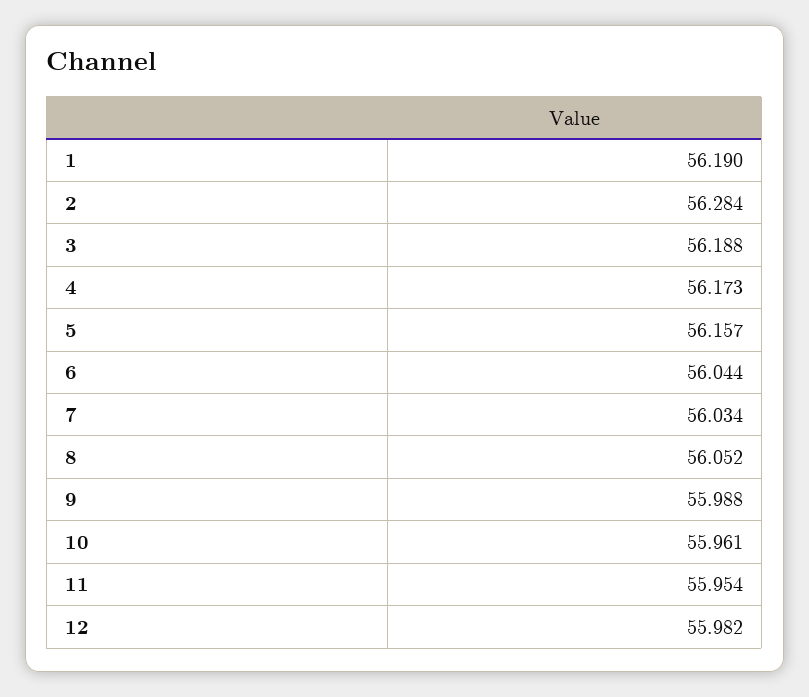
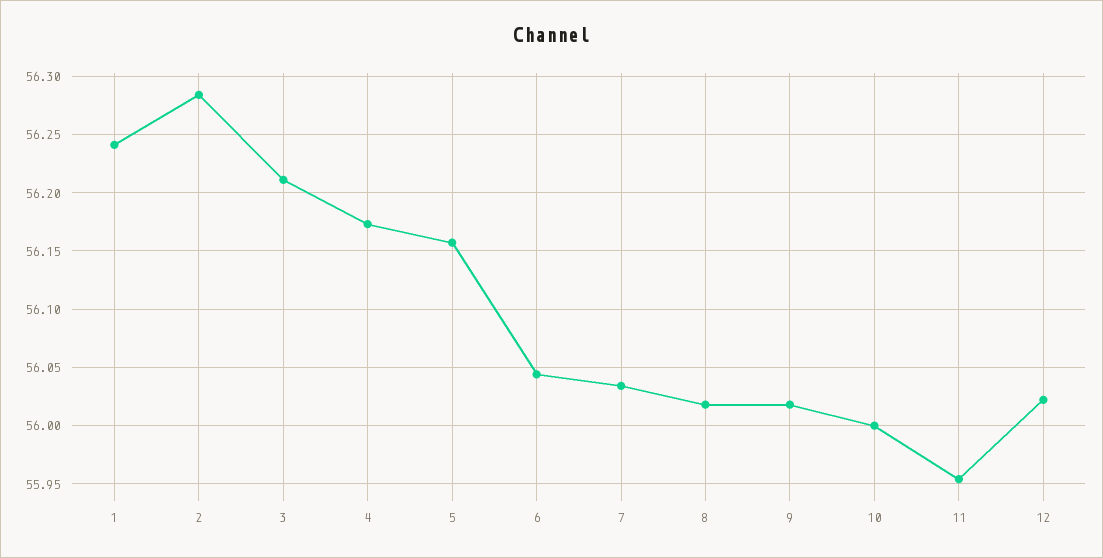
  {
-   "1": 56.19,
+   "1": 56.24,
    "2": 56.284,
-   "3": 56.188,
+   "3": 56.21,
    "4": 56.173,
    "5": 56.157,
    "6": 56.044,
    "7": 56.034,
-   "8": 56.052,
+   "8": 56.02,
-   "9": 55.988,
+   "9": 56.02,
-   "10": 55.961,
+   "10": 56,
    "11": 55.954,
-   "12": 55.982
+   "12": 56.02
  }

